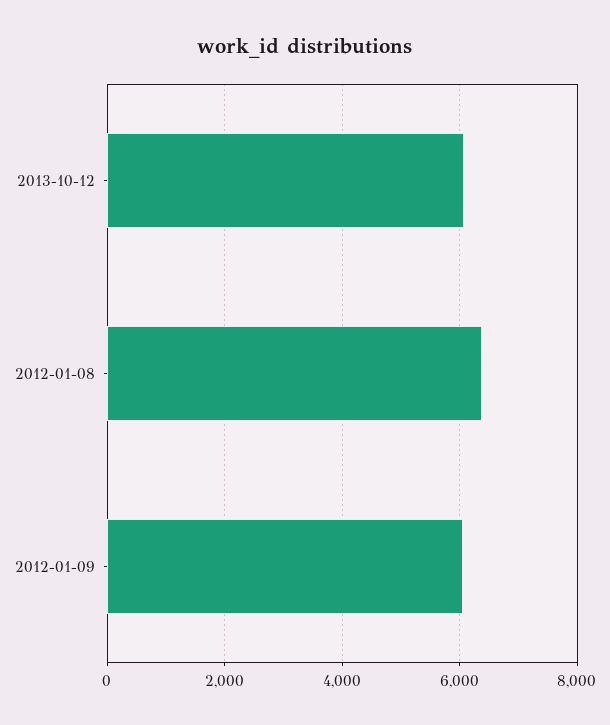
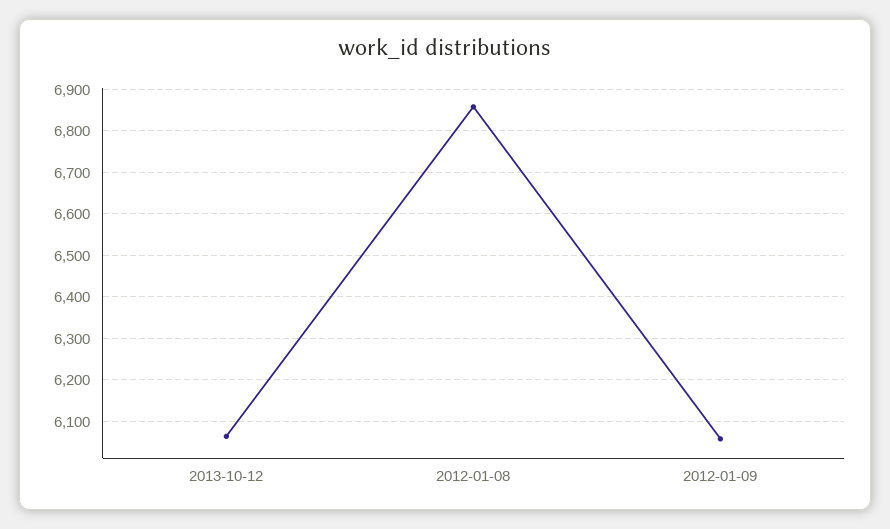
  {
    "2013-10-12": 6060,
-   "2012-01-08": 6400,
+   "2012-01-08": 6860,
    "2012-01-09": 6060
  }

